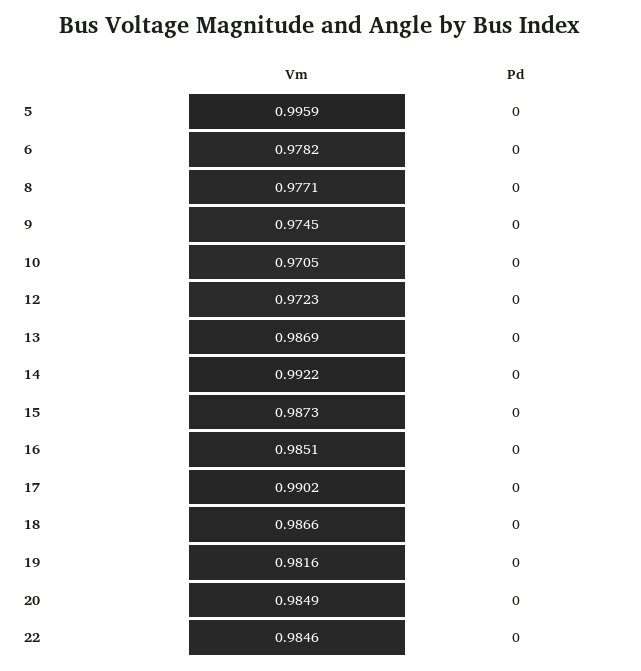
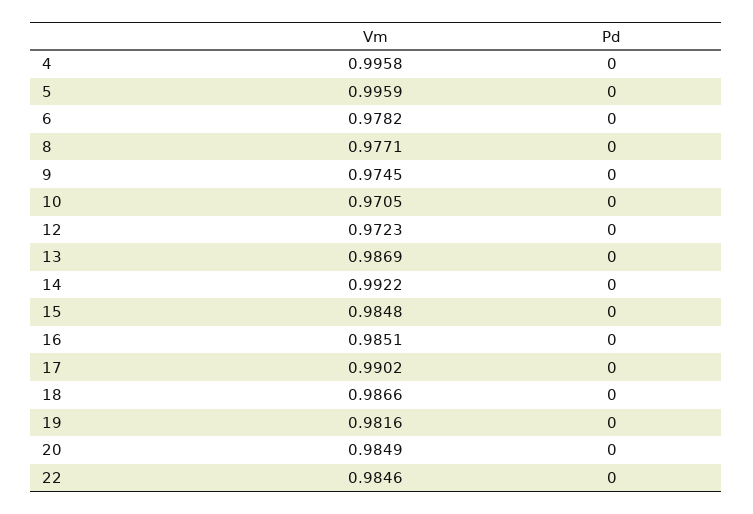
  {
    "Vm": {
      "5": 0.9959,
      "6": 0.9782,
      "8": 0.9771,
      "9": 0.9745,
      "10": 0.9705,
      "12": 0.9723,
      "13": 0.9869,
      "14": 0.9922,
-     "15": 0.9873,
+     "15": 0.9848,
      "16": 0.9851,
      "17": 0.9902,
      "18": 0.9866,
      "19": 0.9816,
      "20": 0.9849,
-     "22": 0.9846
+     "22": 0.9846,
+     "4": 0.9958
    },
    "Pd": {
      "5": 0,
      "6": 0,
      "8": 0,
      "9": 0,
      "10": 0,
      "12": 0,
      "13": 0,
      "14": 0,
      "15": 0,
      "16": 0,
      "17": 0,
      "18": 0,
      "19": 0,
      "20": 0,
-     "22": 0
+     "22": 0,
+     "4": 0
    }
  }

